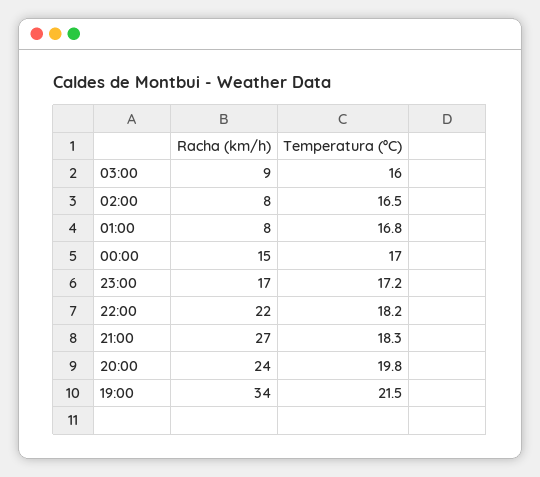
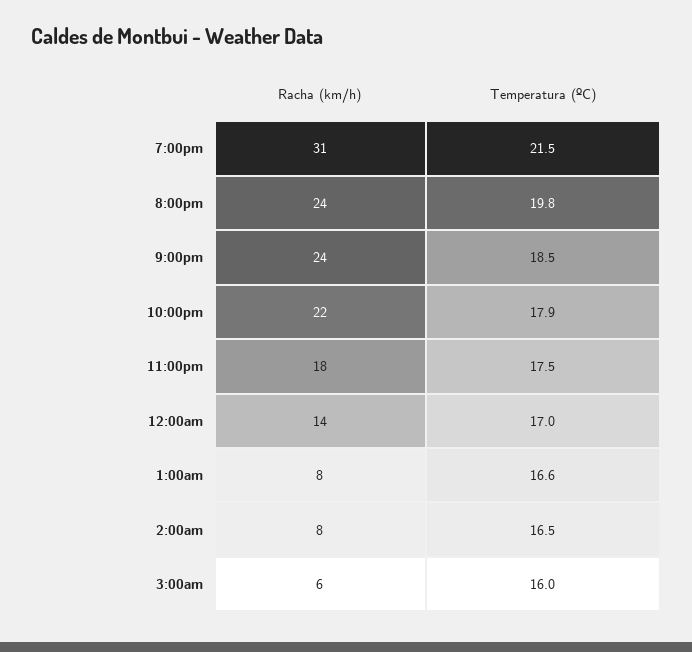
  {
    "Racha (km/h)": {
-     "03:00": 9,
+     "03:00": 6,
      "02:00": 8,
      "01:00": 8,
-     "00:00": 15,
+     "00:00": 14,
-     "23:00": 17,
+     "23:00": 18,
      "22:00": 22,
-     "21:00": 27,
+     "21:00": 24,
      "20:00": 24,
-     "19:00": 34
+     "19:00": 31
    },
    "Temperatura (ºC)": {
      "03:00": 16,
      "02:00": 16.5,
-     "01:00": 16.8,
+     "01:00": 16.6,
      "00:00": 17,
-     "23:00": 17.2,
+     "23:00": 17.5,
-     "22:00": 18.2,
+     "22:00": 17.9,
-     "21:00": 18.3,
+     "21:00": 18.5,
      "20:00": 19.8,
      "19:00": 21.5
    }
  }

